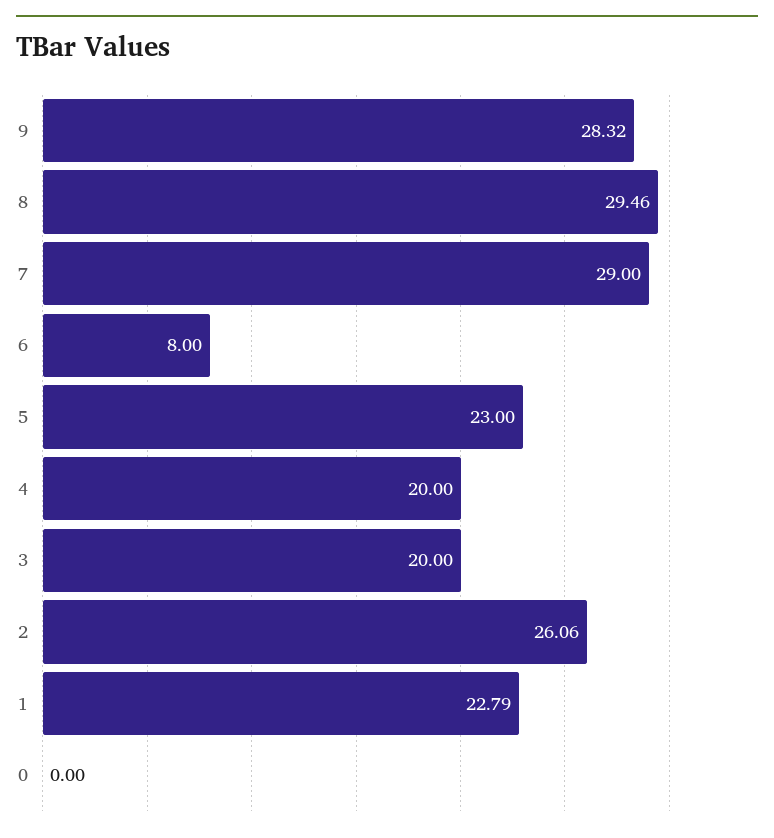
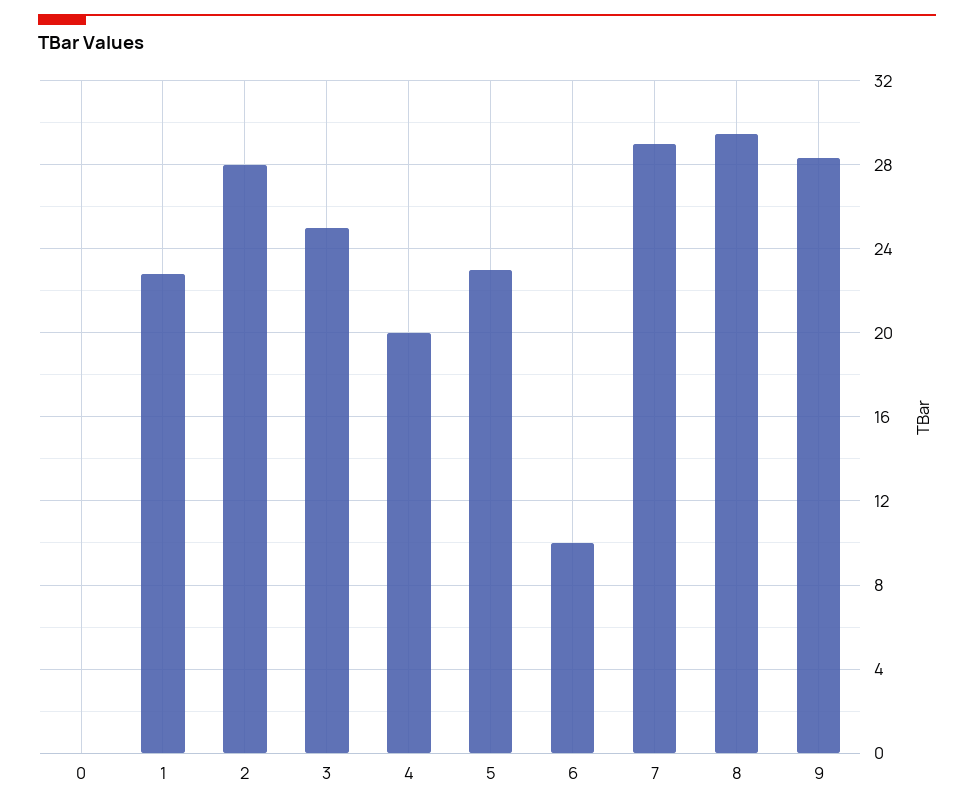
  {
    "9": 28.32,
    "8": 29.46,
    "7": 29,
-   "6": 8,
+   "6": 10,
    "5": 23,
    "4": 20,
-   "3": 20,
+   "3": 25,
-   "2": 26.06,
+   "2": 28,
    "1": 22.79,
    "0": 0
  }

